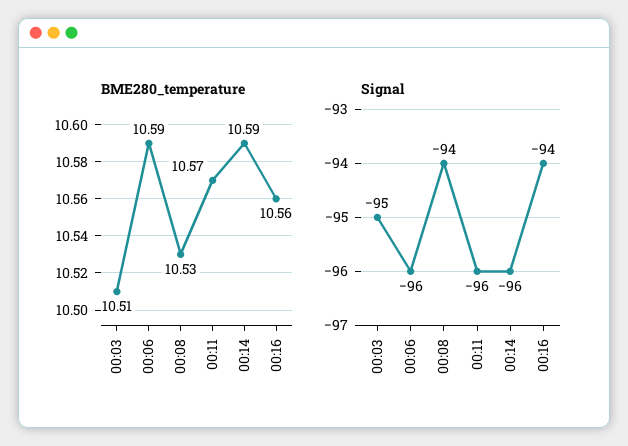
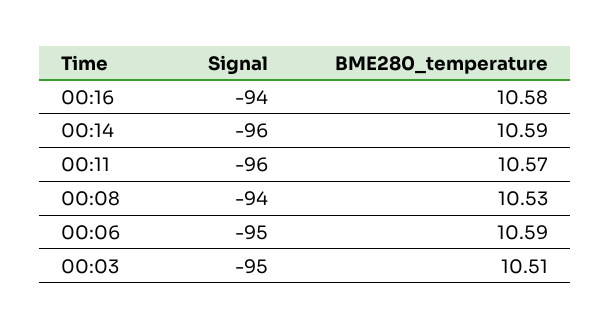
  {
    "BME280_temperature": {
      "00:03": 10.51,
      "00:06": 10.59,
      "00:08": 10.53,
      "00:11": 10.57,
      "00:14": 10.59,
-     "00:16": 10.56
+     "00:16": 10.58
    },
    "Signal": {
      "00:03": -95,
-     "00:06": -96,
+     "00:06": -95,
      "00:08": -94,
      "00:11": -96,
      "00:14": -96,
      "00:16": -94
    }
  }

